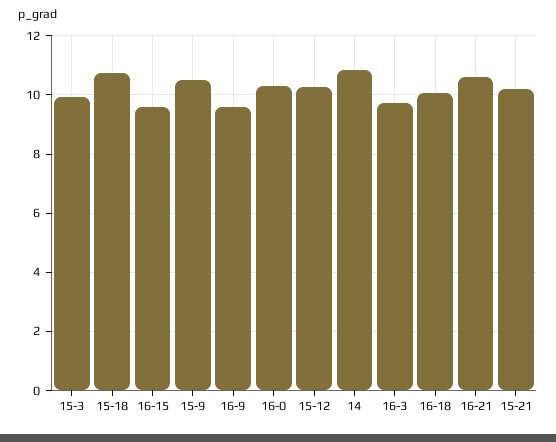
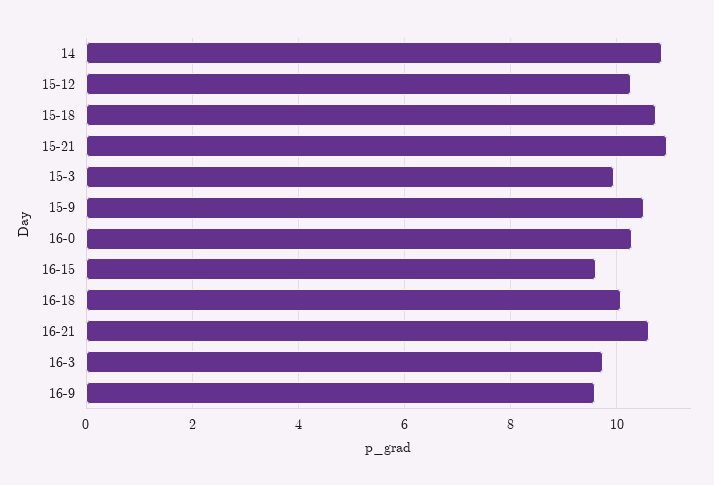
  {
    "15-3": 10,
    "15-18": 10.8,
    "16-15": 9.6,
    "15-9": 10.6,
    "16-9": 9.6,
    "16-0": 10.2,
    "15-12": 10.2,
    "14": 10.8,
    "16-3": 9.8,
    "16-18": 10,
    "16-21": 10.6,
-   "15-21": 10.25
+   "15-21": 11
  }

